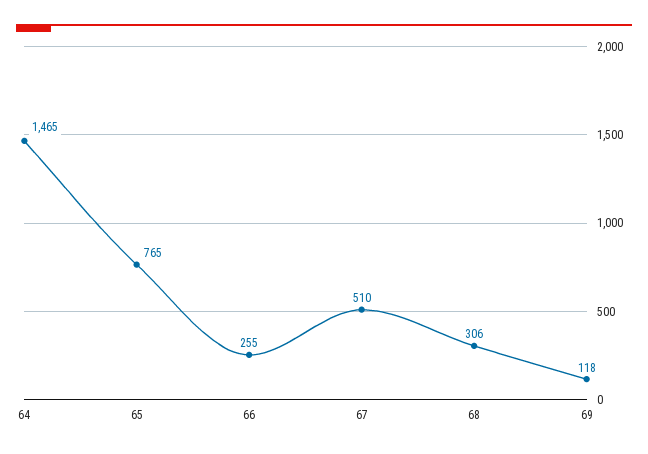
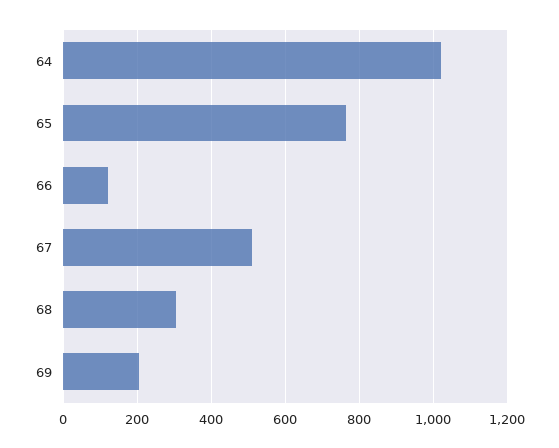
  {
-   "64": 1465,
+   "64": 1020,
    "65": 765,
-   "66": 255,
+   "66": 120,
    "67": 510,
    "68": 306,
-   "69": 118
+   "69": 200
  }

